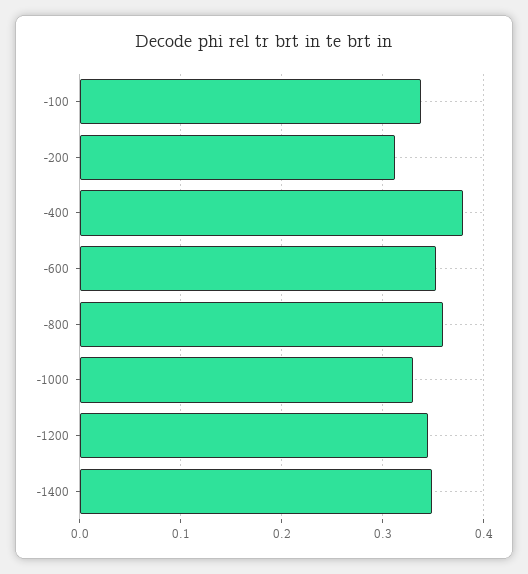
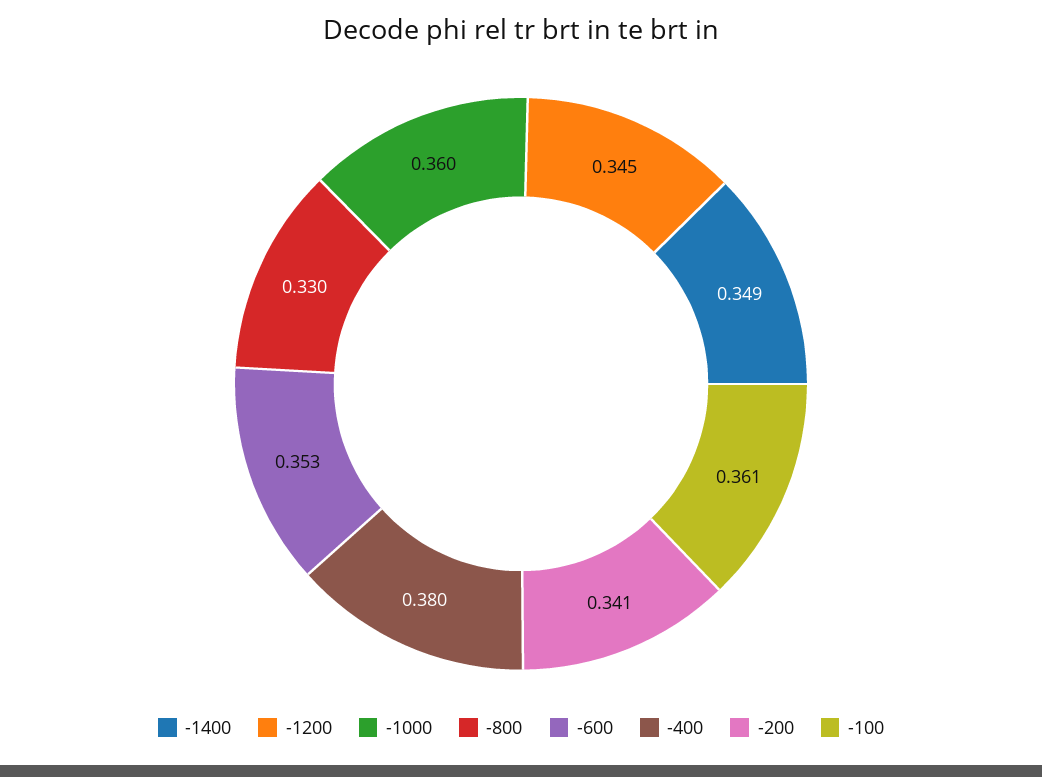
  {
-   "-100": 0.34,
+   "-100": 0.361,
-   "-200": 0.31,
+   "-200": 0.341,
    "-400": 0.38,
    "-600": 0.353,
-   "-800": 0.36,
+   "-800": 0.33,
-   "-1000": 0.33,
+   "-1000": 0.36,
    "-1200": 0.345,
    "-1400": 0.349
  }

